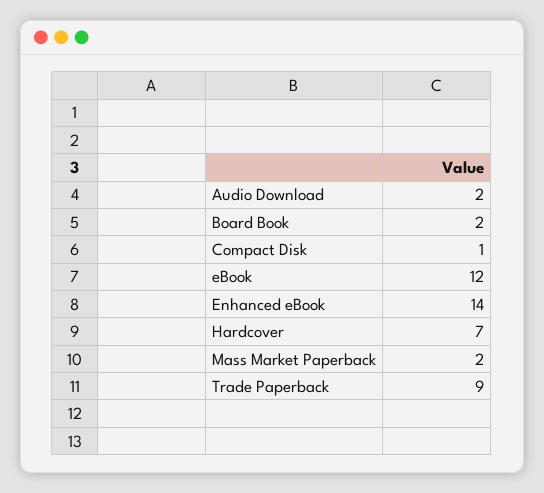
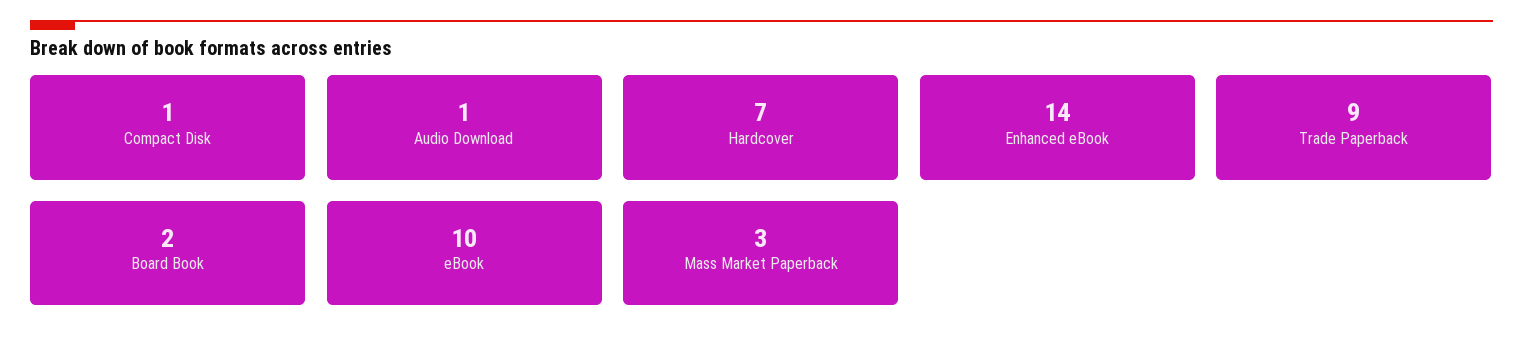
  {
-   "Audio Download": 2,
+   "Audio Download": 1,
    "Board Book": 2,
    "Compact Disk": 1,
-   "eBook": 12,
+   "eBook": 10,
    "Enhanced eBook": 14,
    "Hardcover": 7,
-   "Mass Market Paperback": 2,
+   "Mass Market Paperback": 3,
    "Trade Paperback": 9
  }

